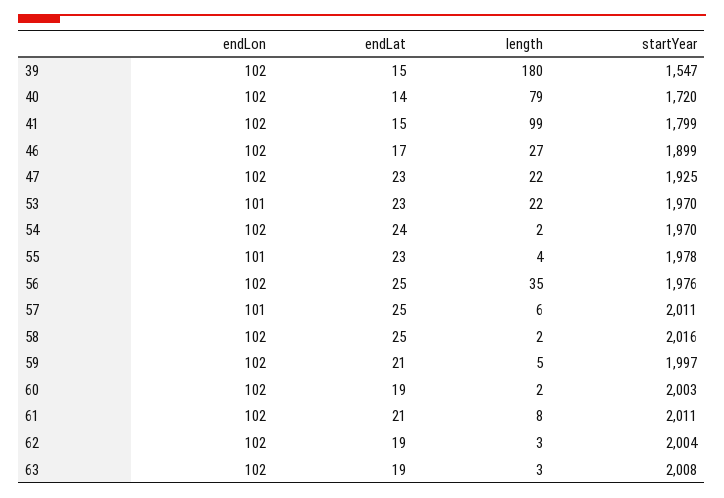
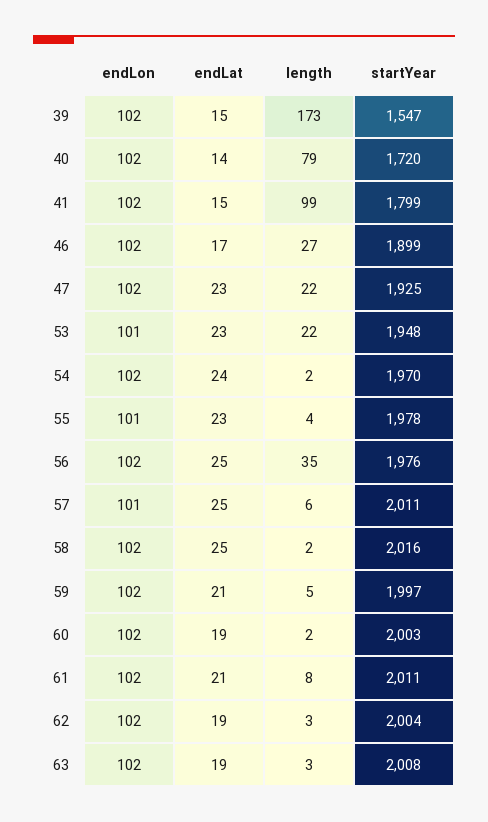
  {
    "endLon": {
      "39": 102,
      "40": 102,
      "41": 102,
      "46": 102,
      "47": 102,
      "53": 101,
      "54": 102,
      "55": 101,
      "56": 102,
      "57": 101,
      "58": 102,
      "59": 102,
      "60": 102,
      "61": 102,
      "62": 102,
      "63": 102
    },
    "endLat": {
      "39": 15,
      "40": 14,
      "41": 15,
      "46": 17,
      "47": 23,
      "53": 23,
      "54": 24,
      "55": 23,
      "56": 25,
      "57": 25,
      "58": 25,
      "59": 21,
      "60": 19,
      "61": 21,
      "62": 19,
      "63": 19
    },
    "length": {
-     "39": 180,
+     "39": 173,
      "40": 79,
      "41": 99,
      "46": 27,
      "47": 22,
      "53": 22,
      "54": 2,
      "55": 4,
      "56": 35,
      "57": 6,
      "58": 2,
      "59": 5,
      "60": 2,
      "61": 8,
      "62": 3,
      "63": 3
    },
    "startYear": {
      "39": 1547,
      "40": 1720,
      "41": 1799,
      "46": 1899,
      "47": 1925,
-     "53": 1970,
+     "53": 1948,
      "54": 1970,
      "55": 1978,
      "56": 1976,
      "57": 2011,
      "58": 2016,
      "59": 1997,
      "60": 2003,
      "61": 2011,
      "62": 2004,
      "63": 2008
    }
  }

